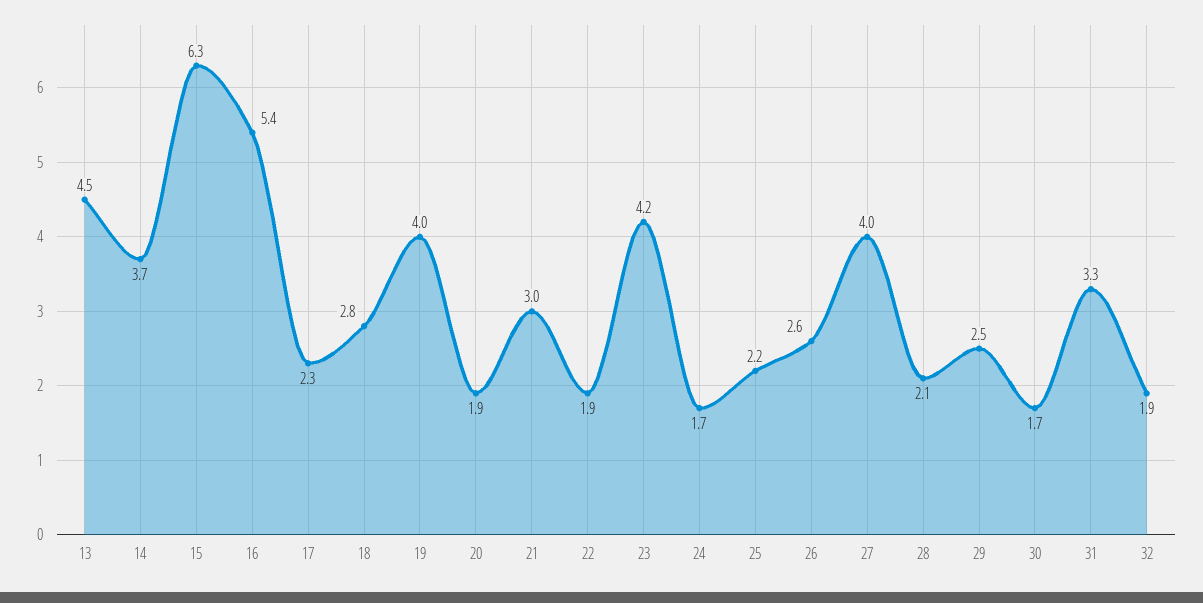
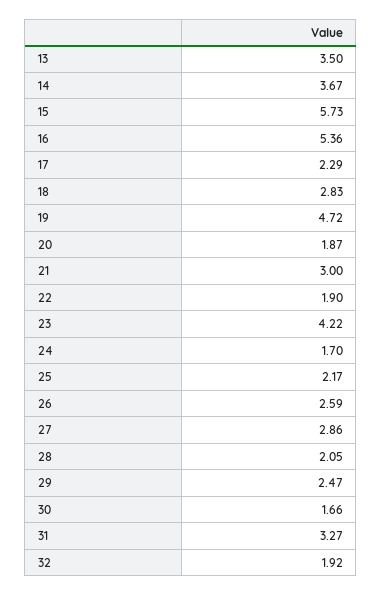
  {
-   "13": 4.5,
+   "13": 3.5,
    "14": 3.67,
-   "15": 6.3,
+   "15": 5.73,
    "16": 5.36,
    "17": 2.29,
    "18": 2.83,
-   "19": 4,
+   "19": 4.72,
    "20": 1.87,
    "21": 3,
    "22": 1.9,
    "23": 4.22,
    "24": 1.7,
    "25": 2.17,
    "26": 2.59,
-   "27": 4,
+   "27": 2.86,
    "28": 2.05,
    "29": 2.47,
    "30": 1.66,
    "31": 3.27,
    "32": 1.92
  }

